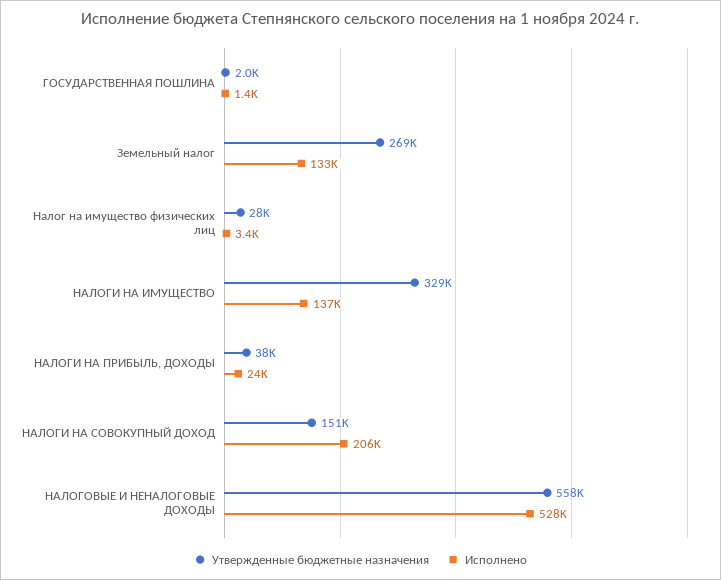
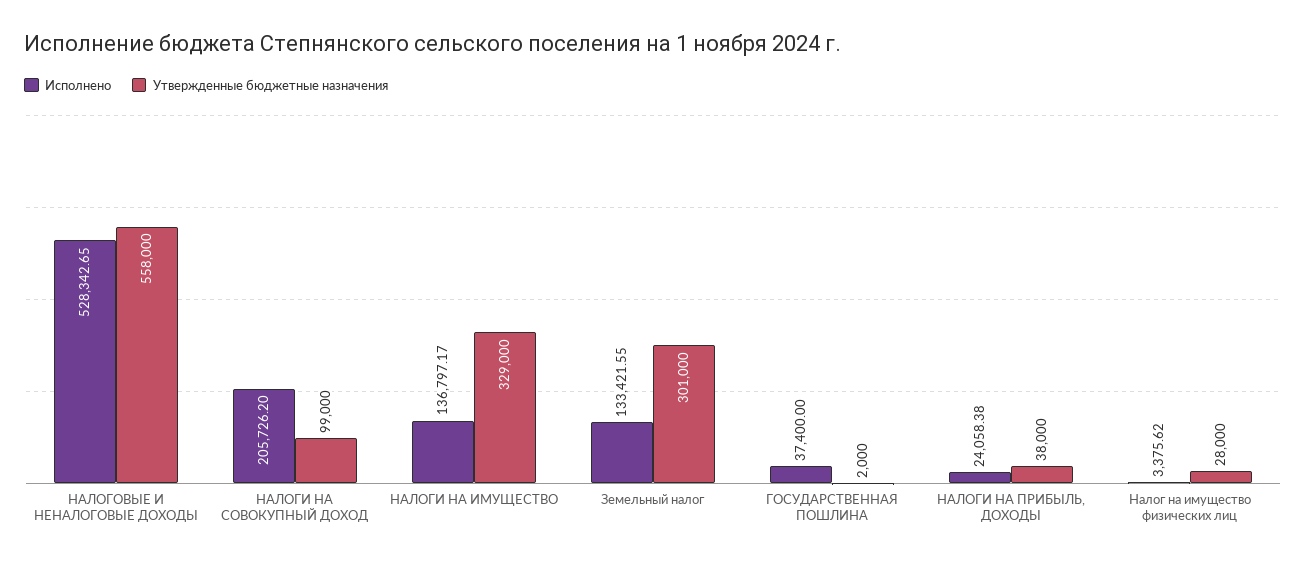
  {
    "Утвержденные бюджетные назначения": {
      "ГОСУДАРСТВЕННАЯ ПОШЛИНА": 2000,
-     "Земельный налог": 269000,
+     "Земельный налог": 301000,
      "Налог на имущество физических лиц": 28000,
      "НАЛОГИ НА ИМУЩЕСТВО": 329000,
      "НАЛОГИ НА ПРИБЫЛЬ, ДОХОДЫ": 38000,
-     "НАЛОГИ НА СОВОКУПНЫЙ ДОХОД": 151000,
+     "НАЛОГИ НА СОВОКУПНЫЙ ДОХОД": 99000,
      "НАЛОГОВЫЕ И НЕНАЛОГОВЫЕ ДОХОДЫ": 558000
    },
    "Исполнено": {
-     "ГОСУДАРСТВЕННАЯ ПОШЛИНА": 1400,
+     "ГОСУДАРСТВЕННАЯ ПОШЛИНА": 37400,
      "Земельный налог": 133421.55,
      "Налог на имущество физических лиц": 3375.62,
      "НАЛОГИ НА ИМУЩЕСТВО": 136797.17,
      "НАЛОГИ НА ПРИБЫЛЬ, ДОХОДЫ": 24058.38,
      "НАЛОГИ НА СОВОКУПНЫЙ ДОХОД": 205726.2,
      "НАЛОГОВЫЕ И НЕНАЛОГОВЫЕ ДОХОДЫ": 528342.65
    }
  }

